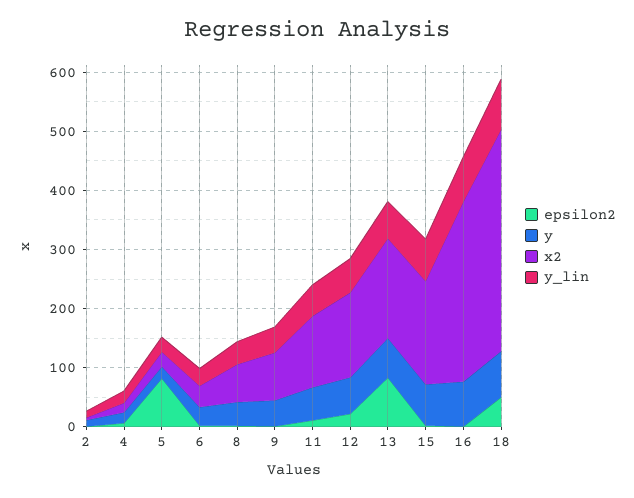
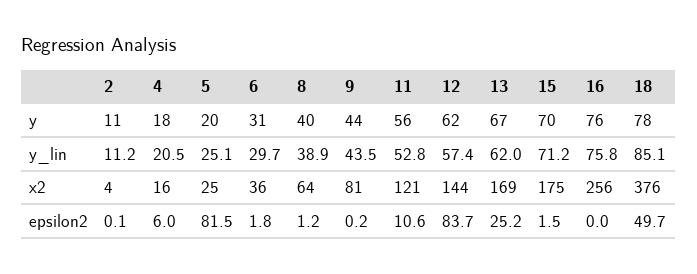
  {
    "epsilon2": {
      "2": 0.1,
      "4": 6,
      "5": 81.5,
      "6": 1.8,
      "8": 1.2,
      "9": 0.2,
      "11": 10.6,
-     "12": 20,
+     "12": 83.7,
-     "13": 80,
+     "13": 25.2,
      "15": 1.5,
      "16": 0,
      "18": 49.7
    },
    "y": {
      "2": 11,
      "4": 18,
      "5": 20,
      "6": 31,
      "8": 40,
      "9": 44,
      "11": 56,
      "12": 62,
      "13": 67,
      "15": 70,
      "16": 76,
      "18": 78
    },
    "x2": {
      "2": 4,
      "4": 16,
      "5": 25,
      "6": 36,
      "8": 64,
      "9": 81,
      "11": 121,
      "12": 144,
      "13": 169,
      "15": 175,
-     "16": 300,
+     "16": 256,
      "18": 376
    },
    "y_lin": {
      "2": 11.2,
      "4": 20.5,
      "5": 25.1,
      "6": 29.7,
      "8": 38.9,
      "9": 43.5,
      "11": 52.8,
      "12": 57.4,
      "13": 62,
      "15": 71.2,
      "16": 75.8,
      "18": 85.1
    }
  }

